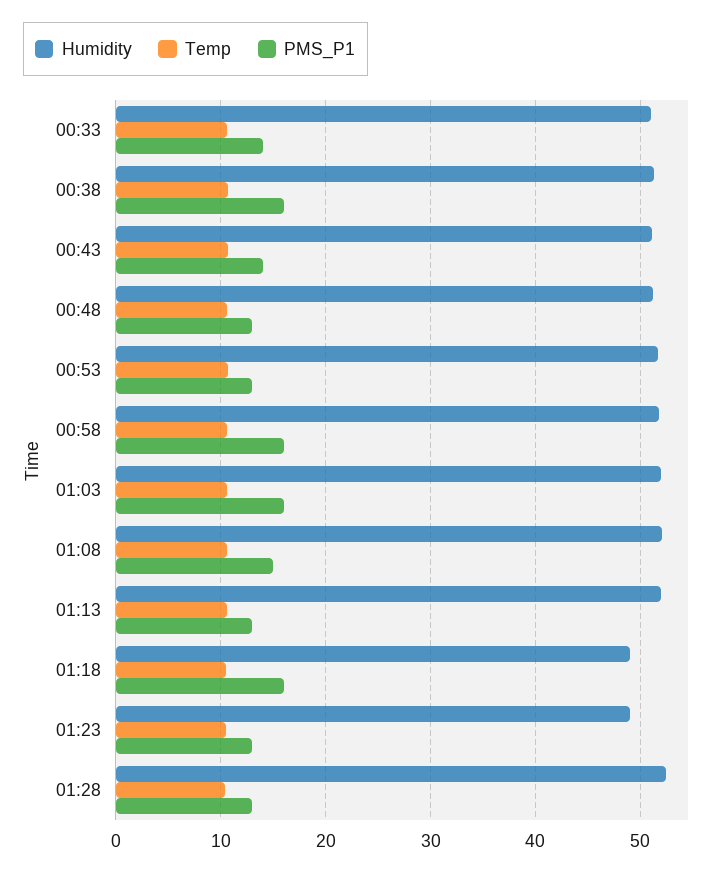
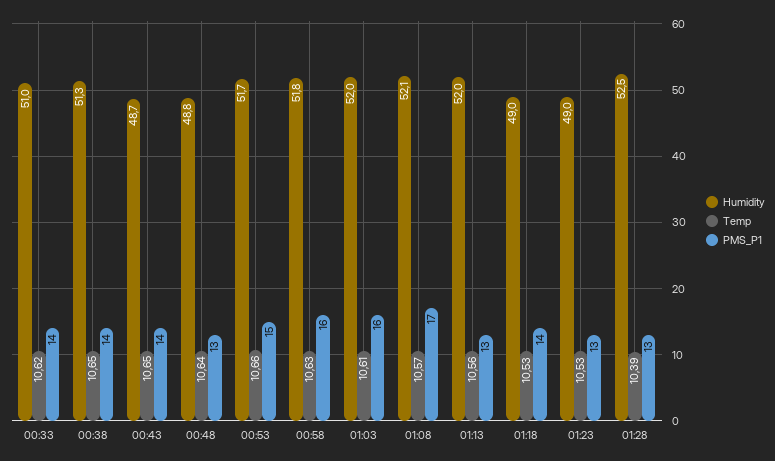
  {
    "Humidity": {
      "00:33": 51,
      "00:38": 51.3,
-     "00:43": 51,
+     "00:43": 48.7,
-     "00:48": 51,
+     "00:48": 48.8,
      "00:53": 51.7,
      "00:58": 51.8,
      "01:03": 52,
      "01:08": 52.1,
      "01:13": 52,
      "01:18": 49,
      "01:23": 49,
      "01:28": 52.5
    },
    "Temp": {
      "00:33": 10.62,
      "00:38": 10.65,
      "00:43": 10.65,
      "00:48": 10.64,
      "00:53": 10.66,
      "00:58": 10.63,
      "01:03": 10.61,
      "01:08": 10.57,
      "01:13": 10.56,
      "01:18": 10.53,
      "01:23": 10.53,
      "01:28": 10.39
    },
    "PMS_P1": {
      "00:33": 14,
-     "00:38": 16,
+     "00:38": 14,
      "00:43": 14,
      "00:48": 13,
-     "00:53": 13,
+     "00:53": 15,
      "00:58": 16,
      "01:03": 16,
-     "01:08": 15,
+     "01:08": 17,
      "01:13": 13,
-     "01:18": 16,
+     "01:18": 14,
      "01:23": 13,
      "01:28": 13
    }
  }

